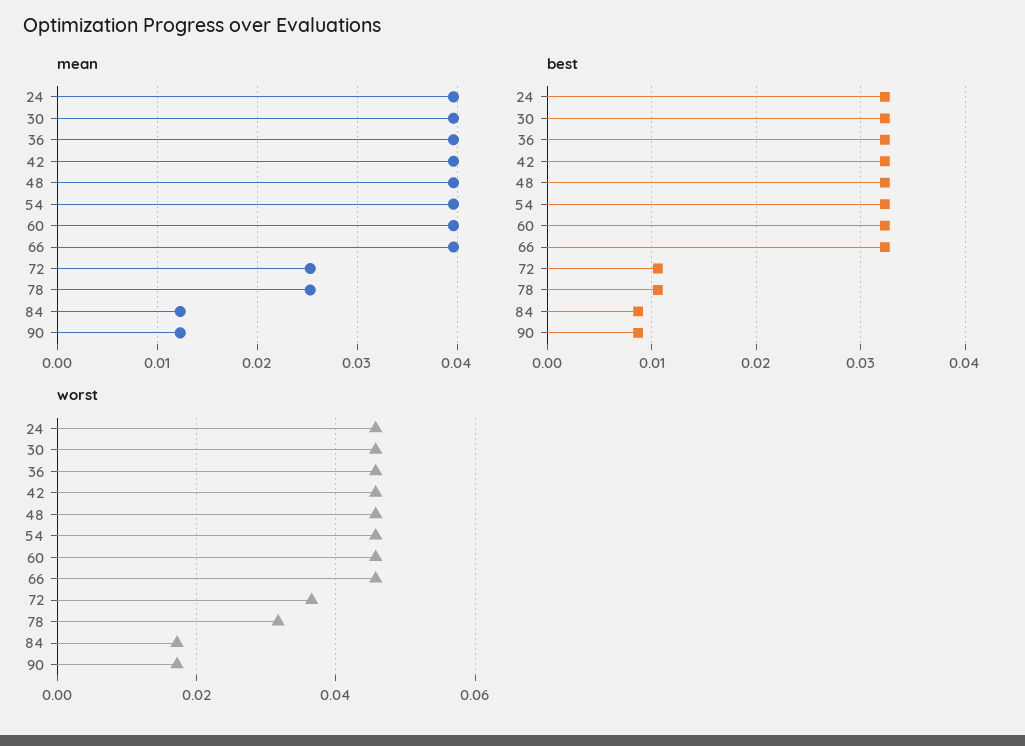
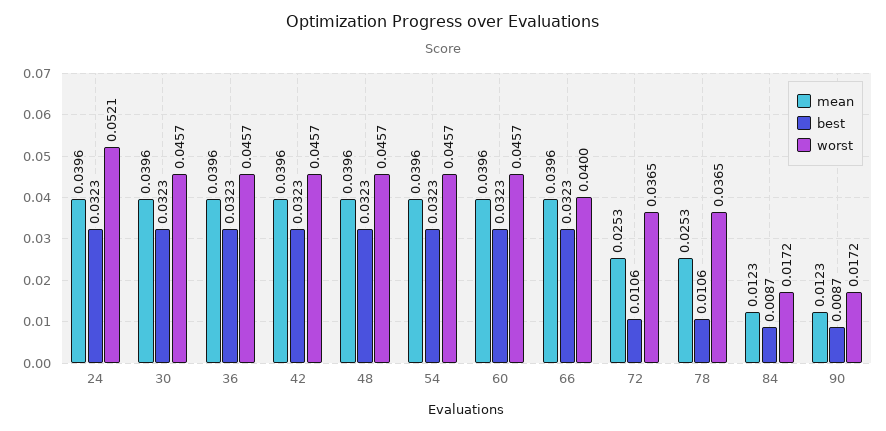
  {
    "mean": {
      "24": 0.0396,
      "30": 0.0396,
      "36": 0.0396,
      "42": 0.0396,
      "48": 0.0396,
      "54": 0.0396,
      "60": 0.0396,
      "66": 0.0396,
      "72": 0.0253,
      "78": 0.0253,
      "84": 0.0123,
      "90": 0.0123
    },
    "best": {
      "24": 0.0323,
      "30": 0.0323,
      "36": 0.0323,
      "42": 0.0323,
      "48": 0.0323,
      "54": 0.0323,
      "60": 0.0323,
      "66": 0.0323,
      "72": 0.0106,
      "78": 0.0106,
      "84": 0.0087,
      "90": 0.0087
    },
    "worst": {
-     "24": 0.046,
+     "24": 0.0521,
      "30": 0.0457,
      "36": 0.0457,
      "42": 0.0457,
      "48": 0.0457,
      "54": 0.0457,
      "60": 0.0457,
-     "66": 0.046,
+     "66": 0.04,
      "72": 0.0365,
-     "78": 0.032,
+     "78": 0.0365,
      "84": 0.0172,
      "90": 0.0172
    }
  }

